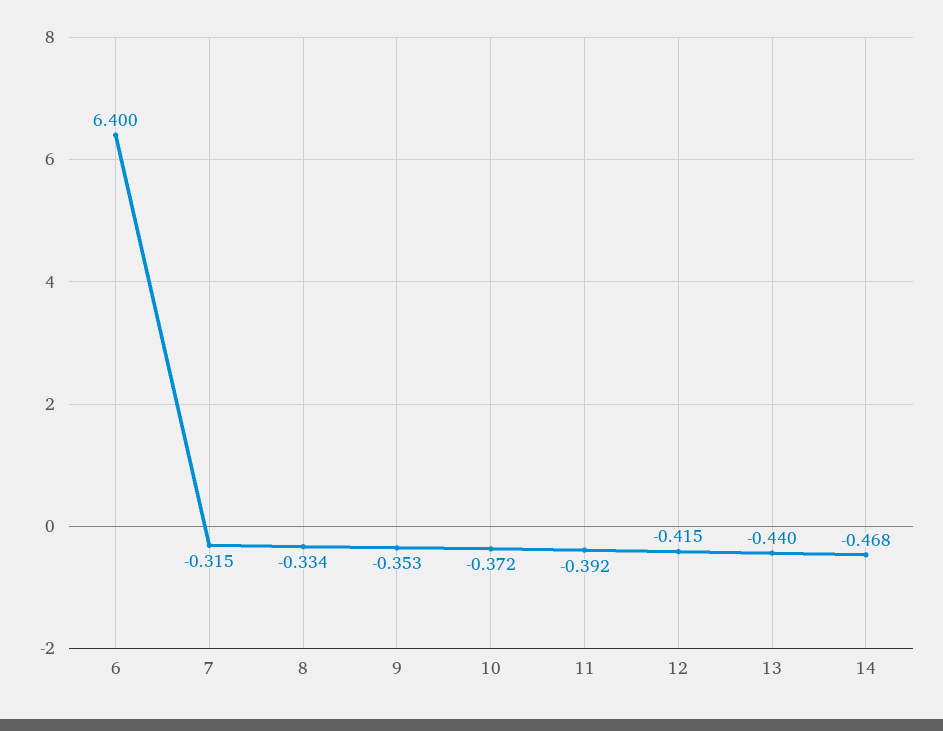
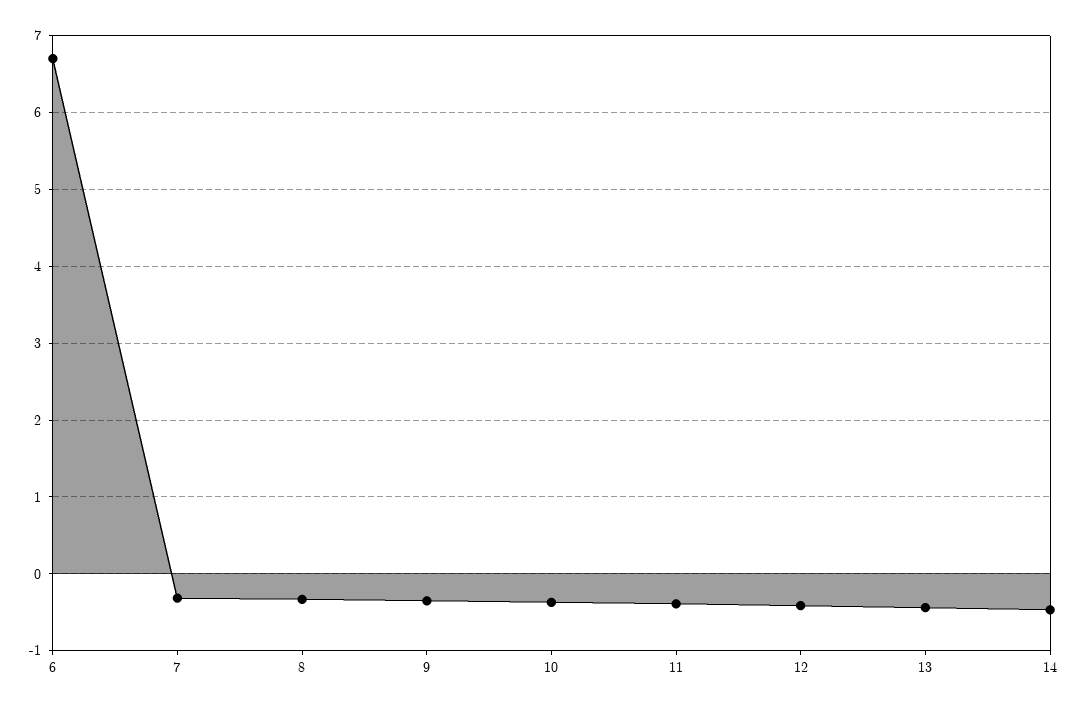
  {
-   "6": 6.4,
+   "6": 6.7,
    "7": -0.315,
    "8": -0.334,
    "9": -0.353,
    "10": -0.372,
    "11": -0.392,
    "12": -0.415,
    "13": -0.44,
    "14": -0.468
  }

